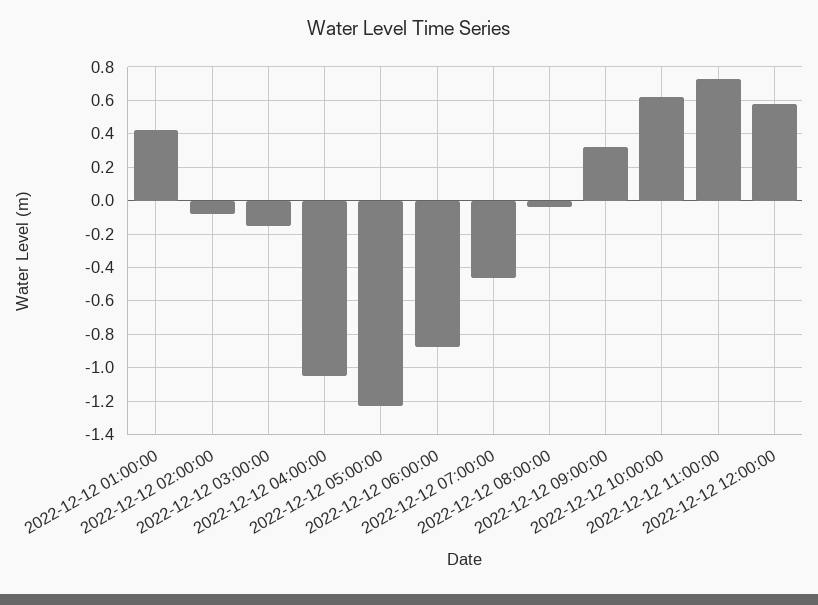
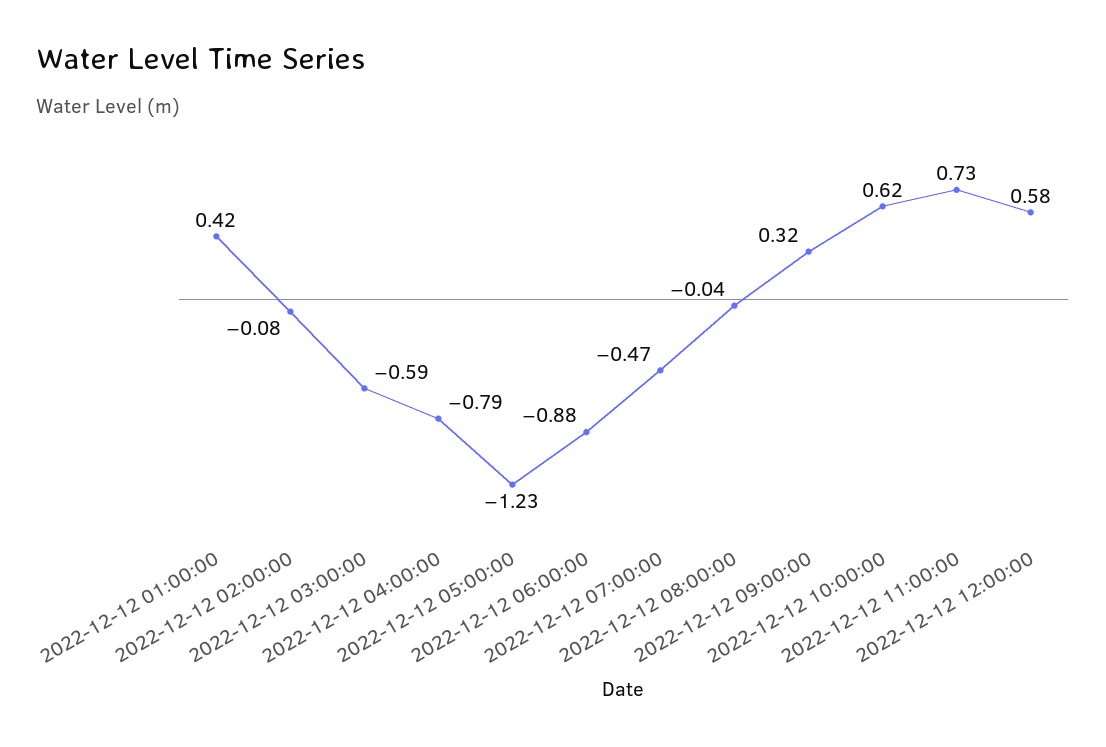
  {
    "2022-12-12 01:00:00": 0.42,
    "2022-12-12 02:00:00": -0.08,
-   "2022-12-12 03:00:00": -0.15,
+   "2022-12-12 03:00:00": -0.59,
-   "2022-12-12 04:00:00": -1.05,
+   "2022-12-12 04:00:00": -0.79,
    "2022-12-12 05:00:00": -1.23,
    "2022-12-12 06:00:00": -0.88,
    "2022-12-12 07:00:00": -0.47,
    "2022-12-12 08:00:00": -0.04,
    "2022-12-12 09:00:00": 0.32,
    "2022-12-12 10:00:00": 0.62,
    "2022-12-12 11:00:00": 0.73,
    "2022-12-12 12:00:00": 0.58
  }

